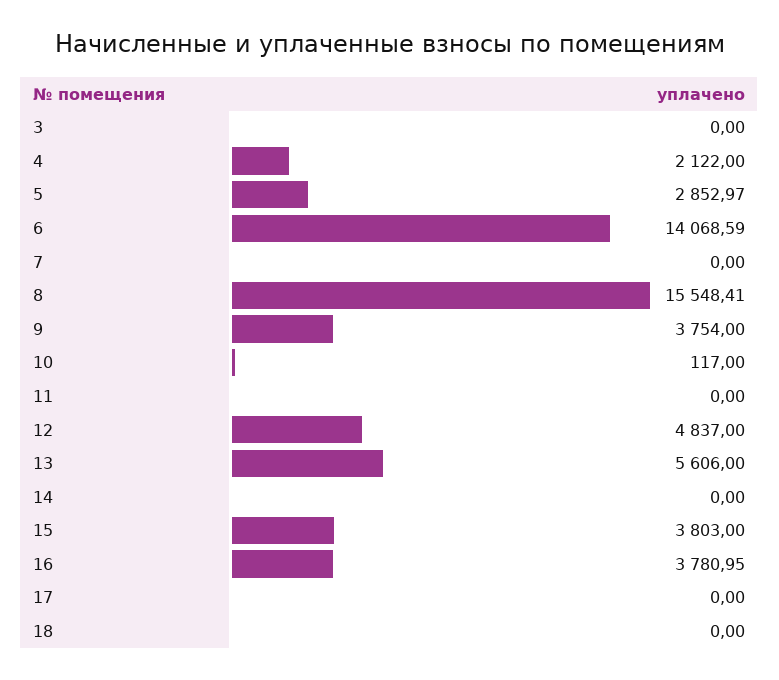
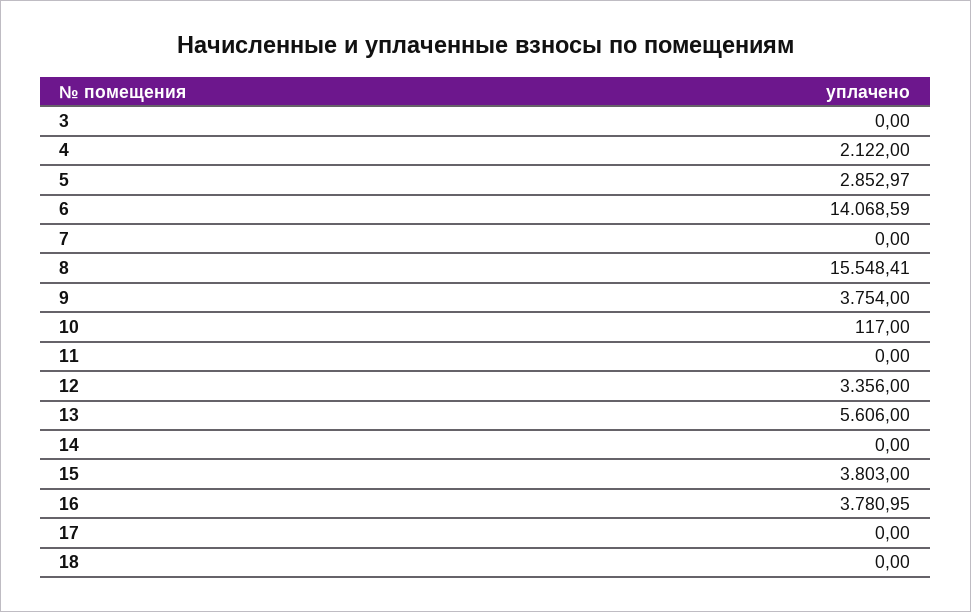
  {
    "3": 0,
    "4": 2122,
    "5": 2852.97,
    "6": 14068.59,
    "7": 0,
    "8": 15548.41,
    "9": 3754,
    "10": 117,
    "11": 0,
-   "12": 4837,
+   "12": 3356,
    "13": 5606,
    "14": 0,
    "15": 3803,
    "16": 3780.95,
    "17": 0,
    "18": 0
  }

